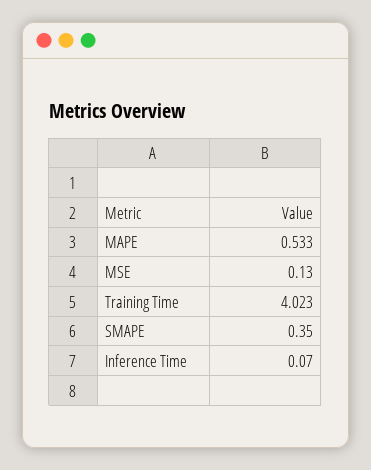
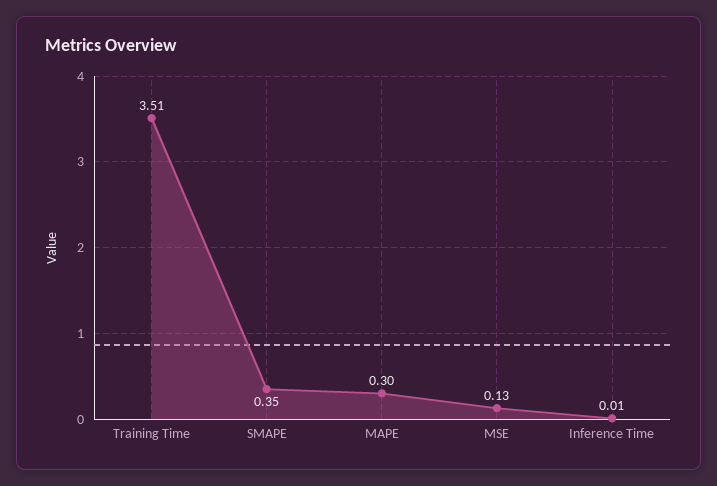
  {
-   "MAPE": 0.533,
+   "MAPE": 0.3,
    "MSE": 0.13,
-   "Training Time": 4.023,
+   "Training Time": 3.51,
    "SMAPE": 0.35,
-   "Inference Time": 0.07
+   "Inference Time": 0.01
  }

